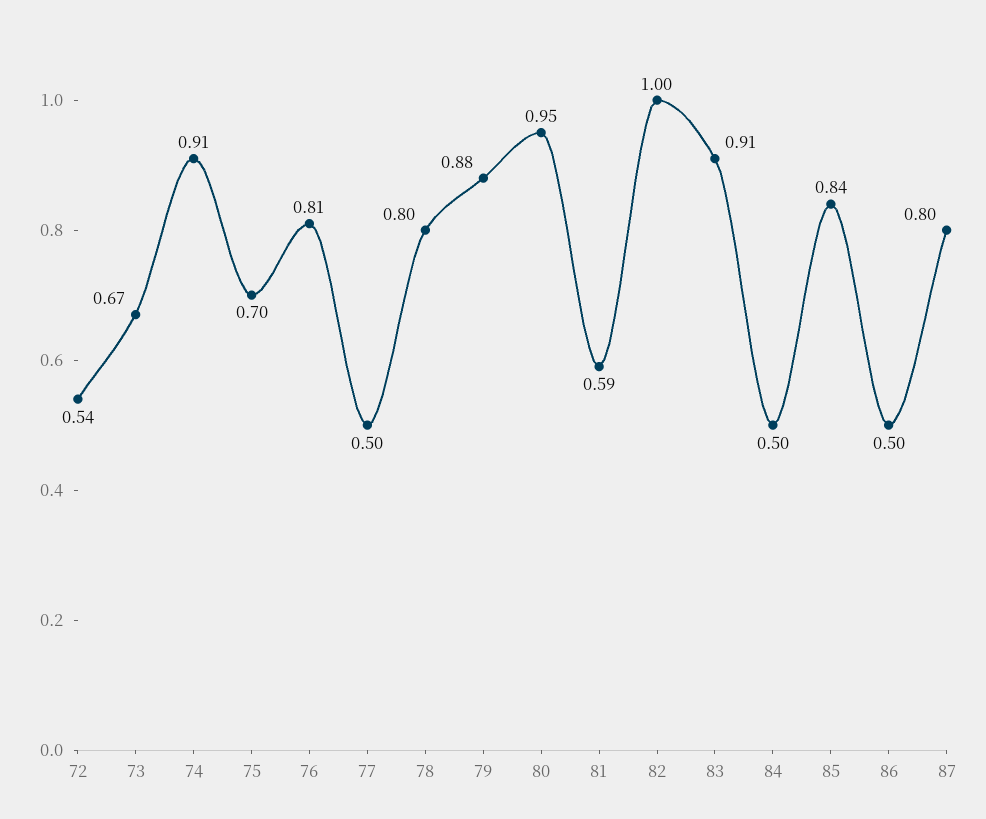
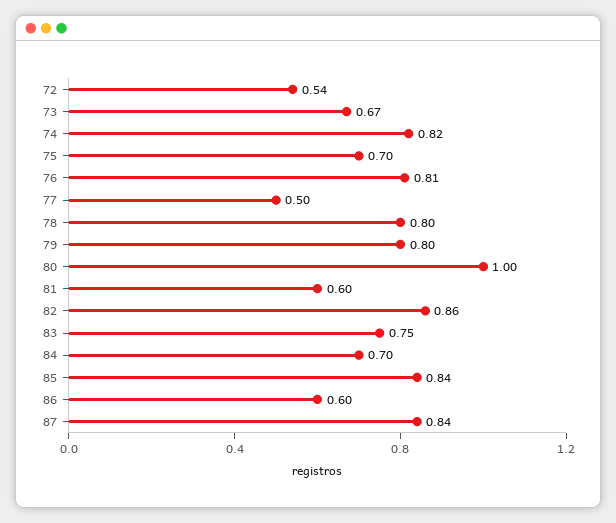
  {
    "72": 0.54,
    "73": 0.67,
-   "74": 0.91,
+   "74": 0.82,
    "75": 0.7,
    "76": 0.81,
    "77": 0.5,
    "78": 0.8,
-   "79": 0.88,
+   "79": 0.8,
-   "80": 0.95,
+   "80": 1,
-   "81": 0.59,
+   "81": 0.6,
-   "82": 1,
+   "82": 0.86,
-   "83": 0.91,
+   "83": 0.75,
-   "84": 0.5,
+   "84": 0.7,
    "85": 0.84,
-   "86": 0.5,
+   "86": 0.6,
-   "87": 0.8
+   "87": 0.84
  }

